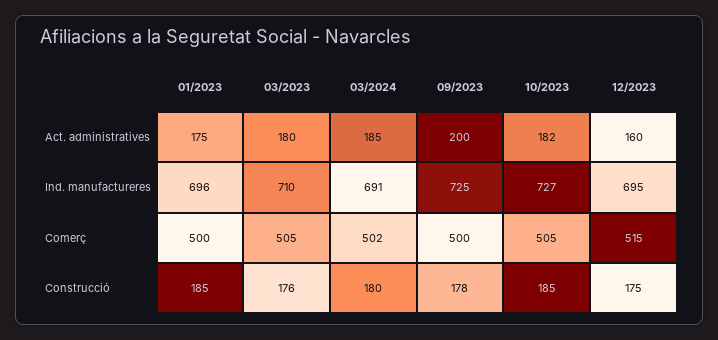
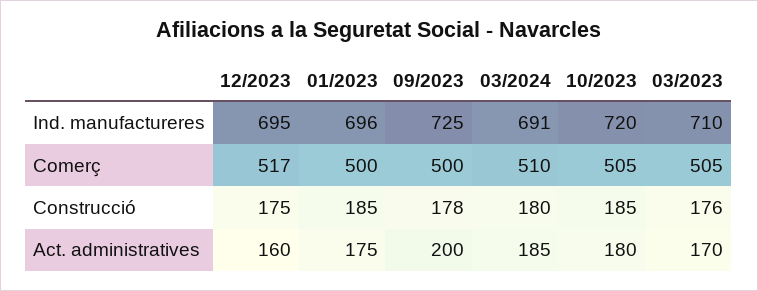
  {
    "01/2023": {
      "Act. administratives": 175,
      "Ind. manufactureres": 696,
      "Comerç": 500,
      "Construcció": 185
    },
    "03/2023": {
-     "Act. administratives": 180,
+     "Act. administratives": 170,
      "Ind. manufactureres": 710,
      "Comerç": 505,
      "Construcció": 176
    },
    "03/2024": {
      "Act. administratives": 185,
      "Ind. manufactureres": 691,
-     "Comerç": 502,
+     "Comerç": 510,
      "Construcció": 180
    },
    "09/2023": {
      "Act. administratives": 200,
      "Ind. manufactureres": 725,
      "Comerç": 500,
      "Construcció": 178
    },
    "10/2023": {
-     "Act. administratives": 182,
+     "Act. administratives": 180,
-     "Ind. manufactureres": 727,
+     "Ind. manufactureres": 720,
      "Comerç": 505,
      "Construcció": 185
    },
    "12/2023": {
      "Act. administratives": 160,
      "Ind. manufactureres": 695,
-     "Comerç": 515,
+     "Comerç": 517,
      "Construcció": 175
    }
  }

